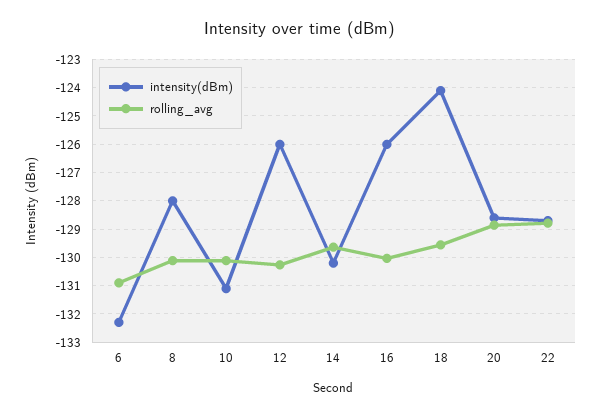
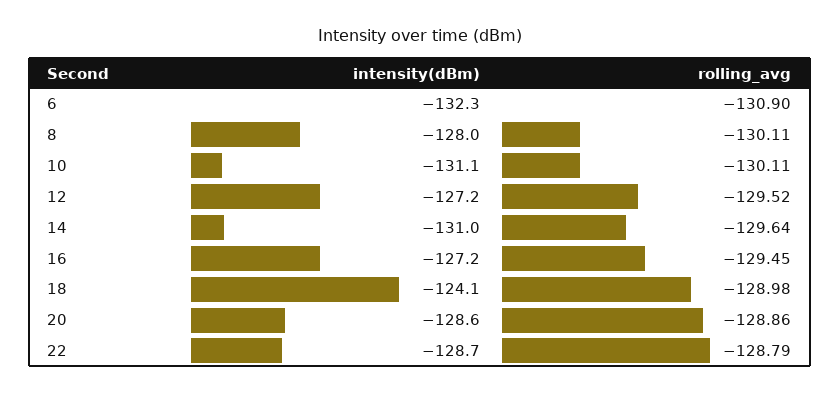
  {
    "intensity(dBm)": {
      "6": -132.3,
      "8": -128,
      "10": -131.1,
-     "12": -126,
+     "12": -127.2,
-     "14": -130.25,
+     "14": -131,
-     "16": -126,
+     "16": -127.2,
      "18": -124.1,
      "20": -128.6,
      "22": -128.7
    },
    "rolling_avg": {
      "6": -130.9,
      "8": -130.11,
      "10": -130.11,
-     "12": -130.25,
+     "12": -129.52,
      "14": -129.64,
-     "16": -130,
+     "16": -129.45,
-     "18": -129.5,
+     "18": -128.98,
      "20": -128.86,
      "22": -128.79
    }
  }

